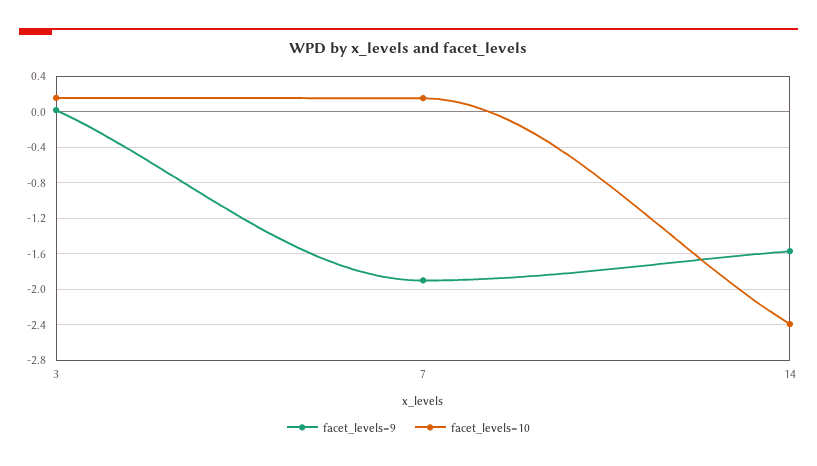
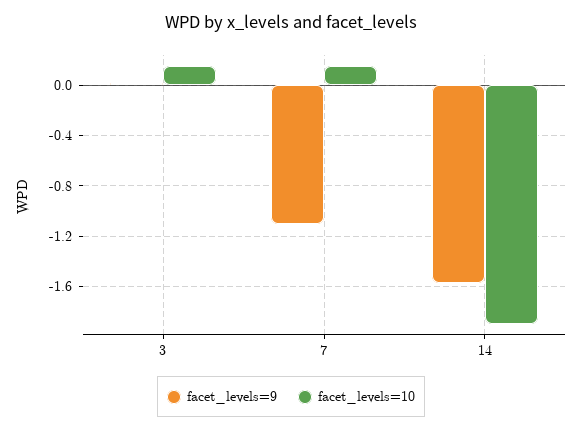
  {
    "facet_levels=9": {
      "3": 0,
-     "7": -1.9,
+     "7": -1.1,
      "14": -1.55
    },
    "facet_levels=10": {
      "3": 0.15,
      "7": 0.15,
-     "14": -2.4
+     "14": -1.9
    }
  }

